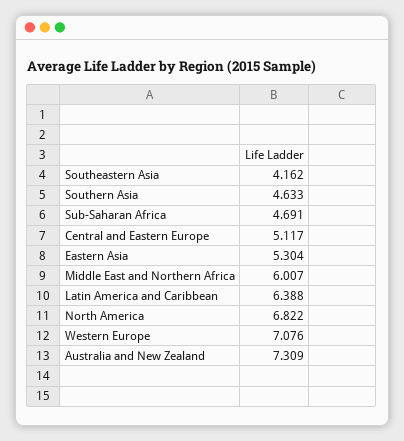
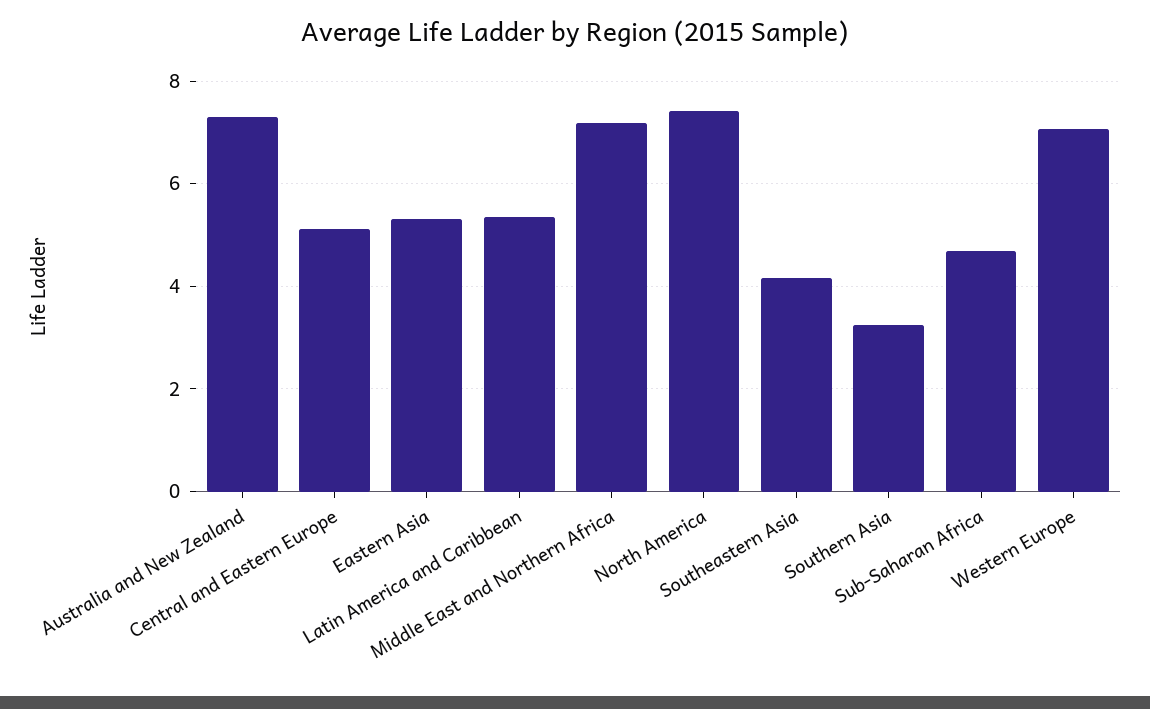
  {
    "Southeastern Asia": 4.162,
-   "Southern Asia": 4.633,
+   "Southern Asia": 3.2,
    "Sub-Saharan Africa": 4.691,
    "Central and Eastern Europe": 5.117,
    "Eastern Asia": 5.304,
-   "Middle East and Northern Africa": 6.007,
+   "Middle East and Northern Africa": 7.2,
-   "Latin America and Caribbean": 6.388,
+   "Latin America and Caribbean": 5.4,
-   "North America": 6.822,
+   "North America": 7.4,
    "Western Europe": 7.076,
    "Australia and New Zealand": 7.309
  }

